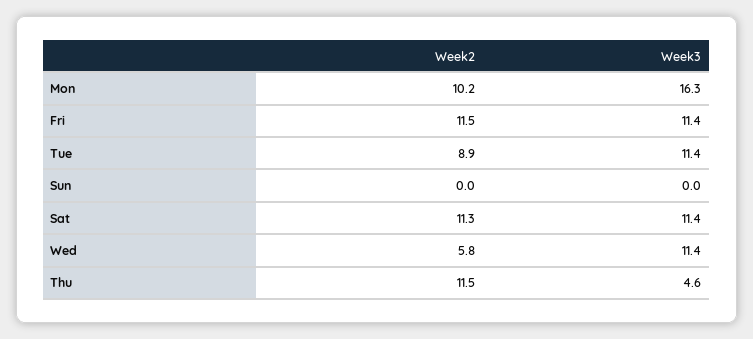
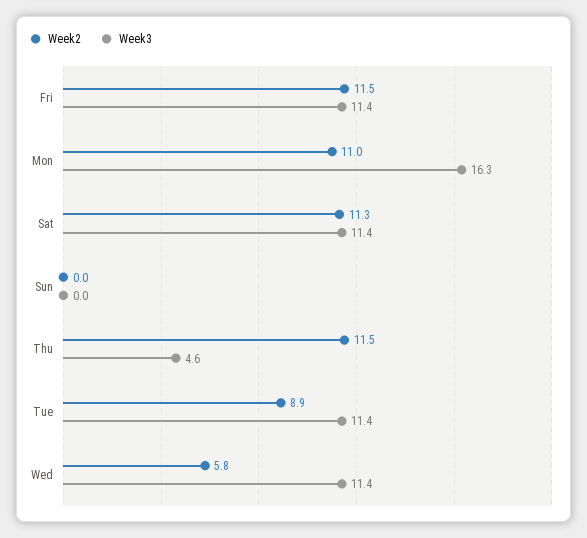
  {
    "Week2": {
-     "Mon": 10.2,
+     "Mon": 11,
      "Fri": 11.5,
      "Tue": 8.9,
      "Sun": 0,
      "Sat": 11.3,
      "Wed": 5.8,
      "Thu": 11.5
    },
    "Week3": {
      "Mon": 16.3,
      "Fri": 11.4,
      "Tue": 11.4,
      "Sun": 0,
      "Sat": 11.4,
      "Wed": 11.4,
      "Thu": 4.6
    }
  }

